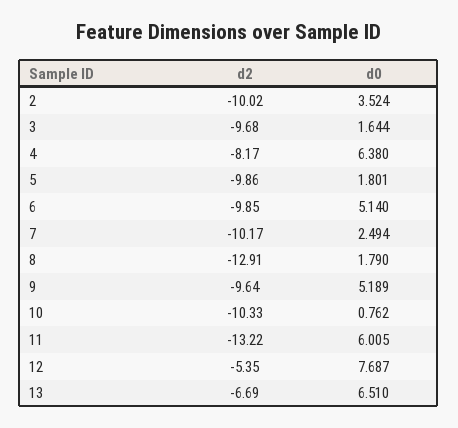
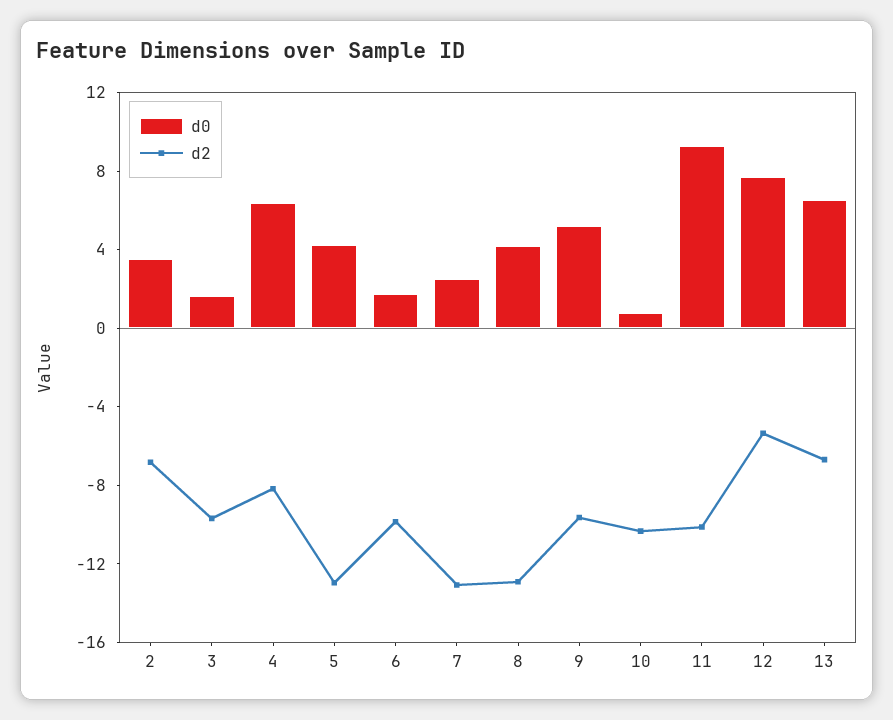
  {
    "d2": {
-     "2": -10.02,
+     "2": -7,
      "3": -9.68,
      "4": -8.17,
-     "5": -9.86,
+     "5": -13,
      "6": -9.85,
-     "7": -10.17,
+     "7": -13,
      "8": -12.91,
      "9": -9.64,
      "10": -10.33,
-     "11": -13.22,
+     "11": -10,
      "12": -5.35,
      "13": -6.69
    },
    "d0": {
      "2": 3.524,
      "3": 1.644,
      "4": 6.38,
-     "5": 1.801,
+     "5": 4,
-     "6": 5.14,
+     "6": 2,
      "7": 2.494,
-     "8": 1.79,
+     "8": 4,
      "9": 5.189,
      "10": 0.762,
-     "11": 6.005,
+     "11": 9,
      "12": 7.687,
      "13": 6.51
    }
  }

